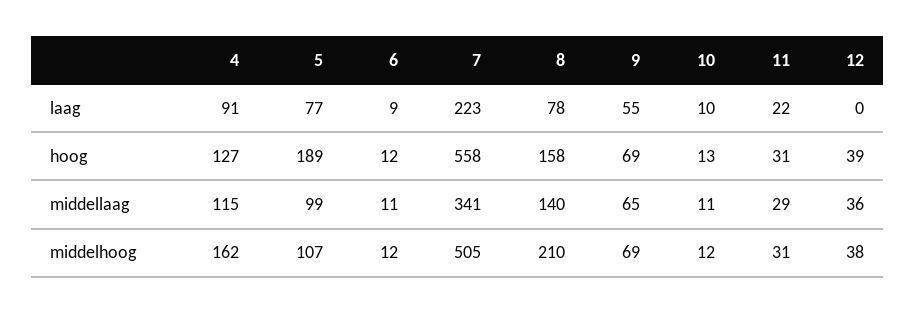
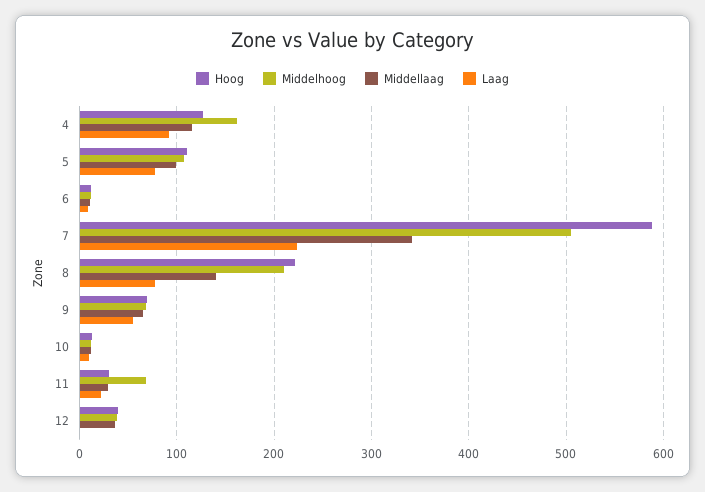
  {
    "laag": {
      "4": 91,
      "5": 77,
      "6": 9,
      "7": 223,
      "8": 78,
      "9": 55,
      "10": 10,
      "11": 22,
      "12": 0
    },
    "hoog": {
      "4": 127,
-     "5": 189,
+     "5": 110,
      "6": 12,
-     "7": 558,
+     "7": 590,
-     "8": 158,
+     "8": 220,
      "9": 69,
      "10": 13,
      "11": 31,
      "12": 39
    },
    "middellaag": {
      "4": 115,
      "5": 99,
      "6": 11,
      "7": 341,
      "8": 140,
      "9": 65,
      "10": 11,
      "11": 29,
      "12": 36
    },
    "middelhoog": {
      "4": 162,
      "5": 107,
      "6": 12,
      "7": 505,
      "8": 210,
      "9": 69,
      "10": 12,
-     "11": 31,
+     "11": 70,
      "12": 38
    }
  }

